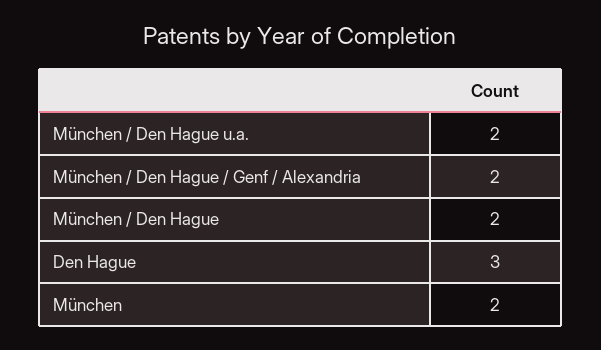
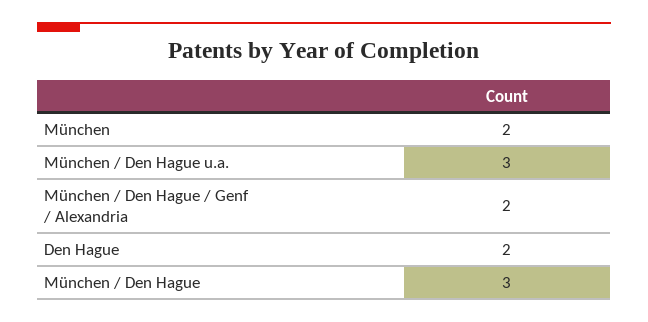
  {
-   "München / Den Hague u.a.": 2,
+   "München / Den Hague u.a.": 3,
    "München / Den Hague / Genf / Alexandria": 2,
-   "München / Den Hague": 2,
+   "München / Den Hague": 3,
-   "Den Hague": 3,
+   "Den Hague": 2,
    "München": 2
  }

